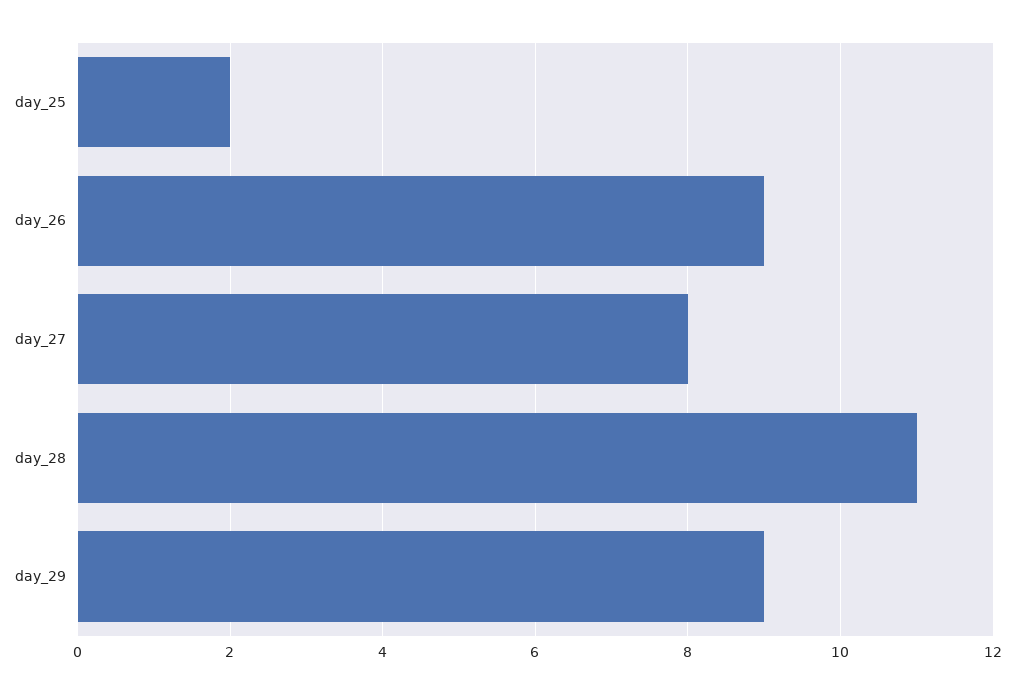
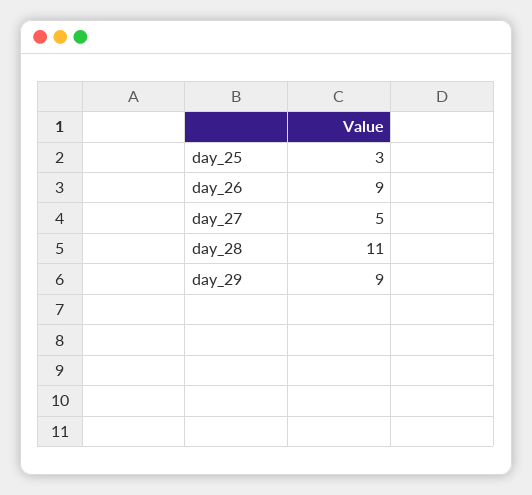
  {
-   "day_25": 2,
+   "day_25": 3,
    "day_26": 9,
-   "day_27": 8,
+   "day_27": 5,
    "day_28": 11,
    "day_29": 9
  }

